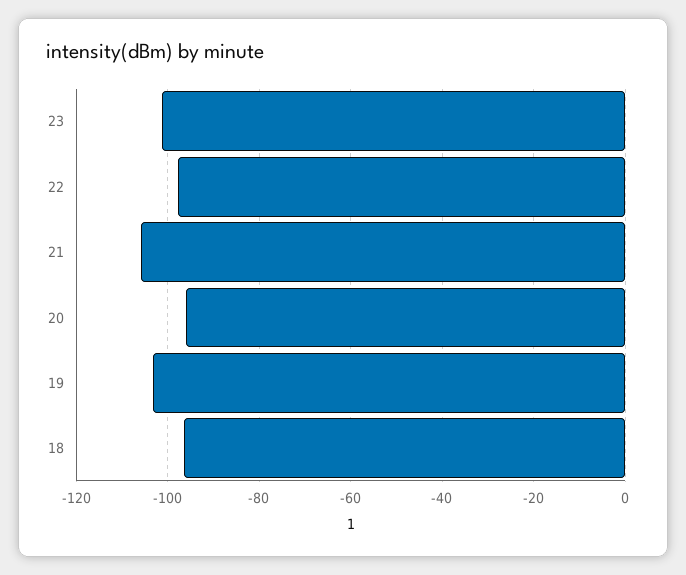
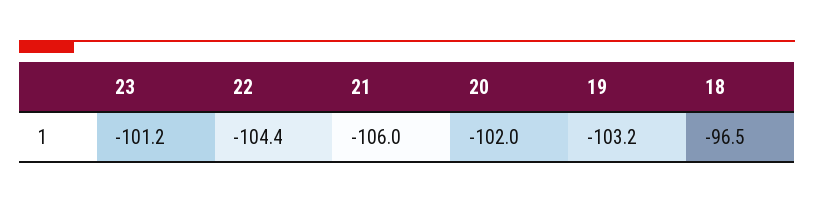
  {
    "23": -101.2,
-   "22": -98,
+   "22": -104.4,
    "21": -106,
-   "20": -96,
+   "20": -102,
    "19": -103.2,
    "18": -96.5
  }

